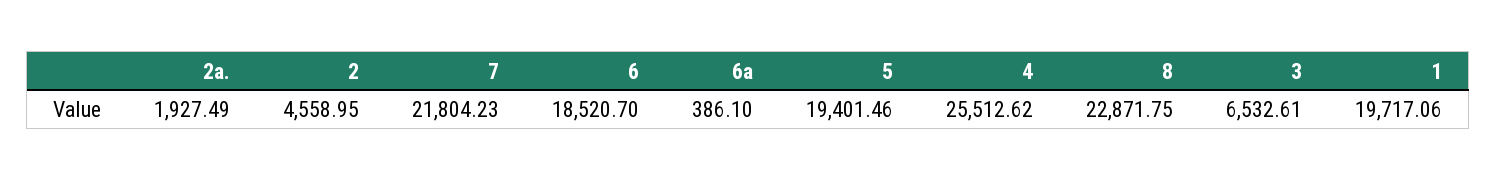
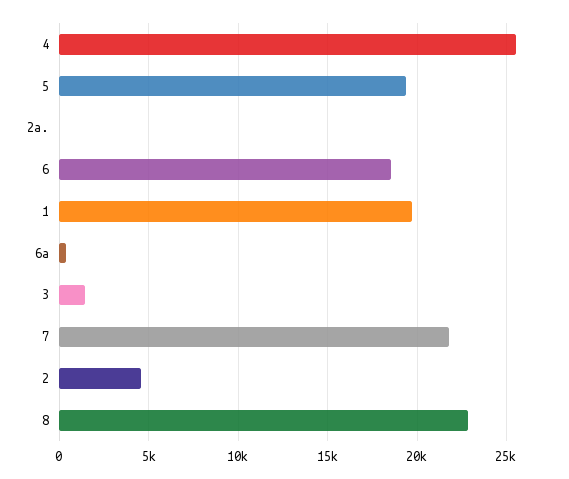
  {
-   "2а.": 1927.49,
+   "2а.": 0,
    "2": 4558.95,
    "7": 21804.23,
    "6": 18520.7,
    "6а": 386.1,
    "5": 19401.46,
    "4": 25512.62,
    "8": 22871.75,
-   "3": 6532.61,
+   "3": 1500,
    "1": 19717.06
  }

